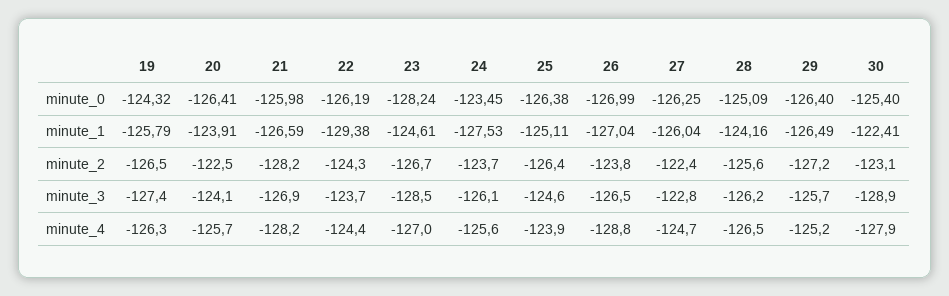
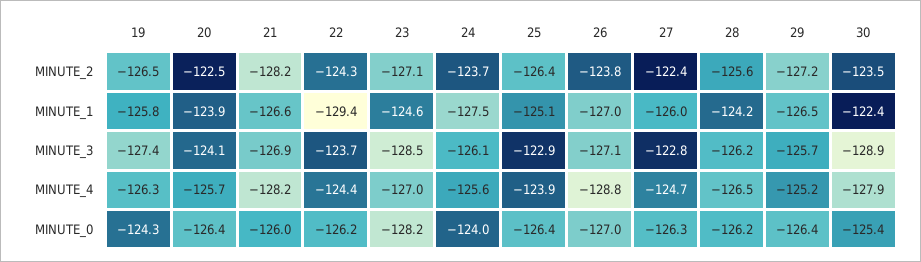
  {
    "19": {
      "minute_0": -124.32,
      "minute_1": -125.79,
      "minute_2": -126.5,
      "minute_3": -127.4,
      "minute_4": -126.3
    },
    "20": {
      "minute_0": -126.41,
      "minute_1": -123.91,
      "minute_2": -122.5,
      "minute_3": -124.1,
      "minute_4": -125.7
    },
    "21": {
      "minute_0": -125.98,
      "minute_1": -126.59,
      "minute_2": -128.2,
      "minute_3": -126.9,
      "minute_4": -128.2
    },
    "22": {
      "minute_0": -126.19,
      "minute_1": -129.38,
      "minute_2": -124.3,
      "minute_3": -123.7,
      "minute_4": -124.4
    },
    "23": {
      "minute_0": -128.24,
      "minute_1": -124.61,
-     "minute_2": -126.7,
+     "minute_2": -127.1,
      "minute_3": -128.5,
      "minute_4": -127
    },
    "24": {
-     "minute_0": -123.45,
+     "minute_0": -124,
      "minute_1": -127.53,
      "minute_2": -123.7,
      "minute_3": -126.1,
      "minute_4": -125.6
    },
    "25": {
      "minute_0": -126.38,
      "minute_1": -125.11,
      "minute_2": -126.4,
-     "minute_3": -124.6,
+     "minute_3": -122.9,
      "minute_4": -123.9
    },
    "26": {
      "minute_0": -126.99,
      "minute_1": -127.04,
      "minute_2": -123.8,
-     "minute_3": -126.5,
+     "minute_3": -127.1,
      "minute_4": -128.8
    },
    "27": {
      "minute_0": -126.25,
      "minute_1": -126.04,
      "minute_2": -122.4,
      "minute_3": -122.8,
      "minute_4": -124.7
    },
    "28": {
-     "minute_0": -125.09,
+     "minute_0": -126.2,
      "minute_1": -124.16,
      "minute_2": -125.6,
      "minute_3": -126.2,
      "minute_4": -126.5
    },
    "29": {
      "minute_0": -126.4,
      "minute_1": -126.49,
      "minute_2": -127.2,
      "minute_3": -125.7,
      "minute_4": -125.2
    },
    "30": {
      "minute_0": -125.4,
      "minute_1": -122.41,
-     "minute_2": -123.1,
+     "minute_2": -123.5,
      "minute_3": -128.9,
      "minute_4": -127.9
    }
  }

